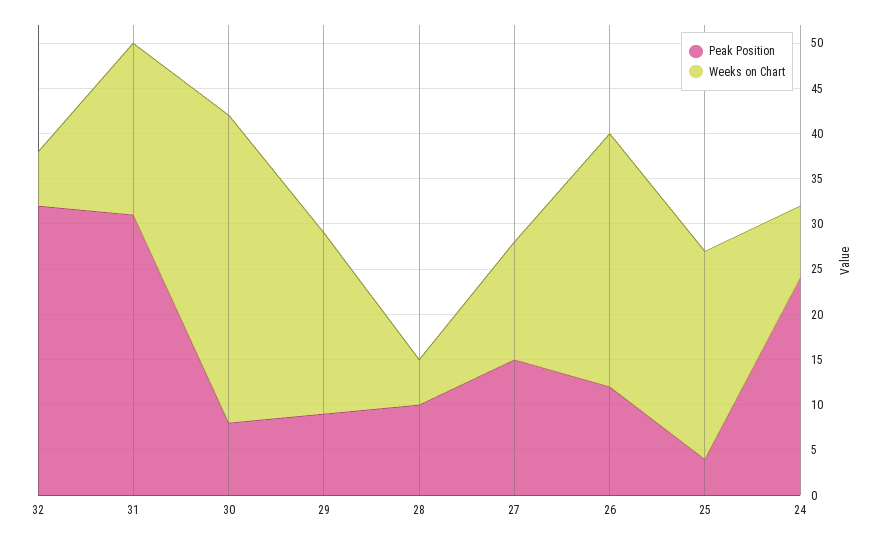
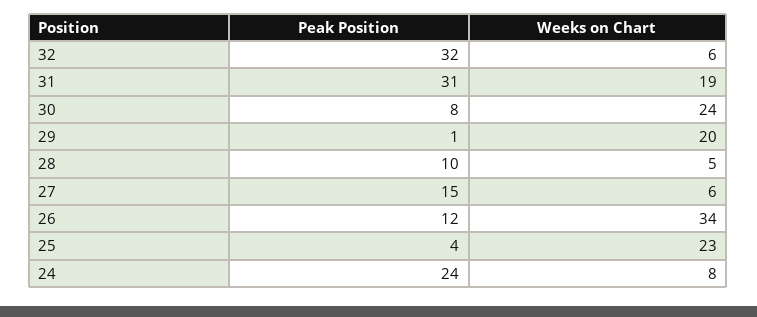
  {
    "Peak Position": {
      "32": 32,
      "31": 31,
      "30": 8,
-     "29": 9,
+     "29": 1,
      "28": 10,
      "27": 15,
      "26": 12,
      "25": 4,
      "24": 24
    },
    "Weeks on Chart": {
      "32": 6,
      "31": 19,
-     "30": 34,
+     "30": 24,
      "29": 20,
      "28": 5,
-     "27": 13,
+     "27": 6,
-     "26": 28,
+     "26": 34,
      "25": 23,
      "24": 8
    }
  }

